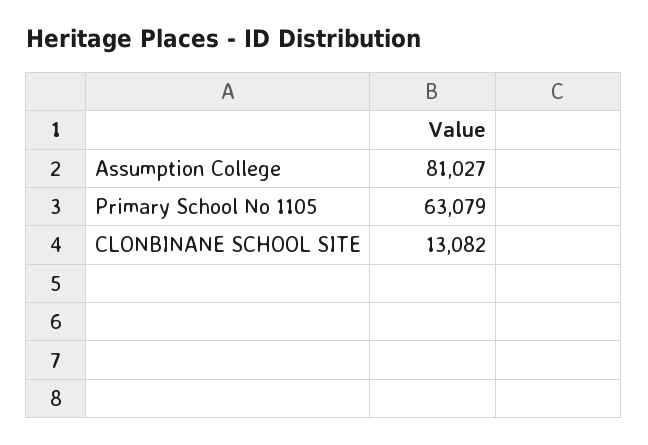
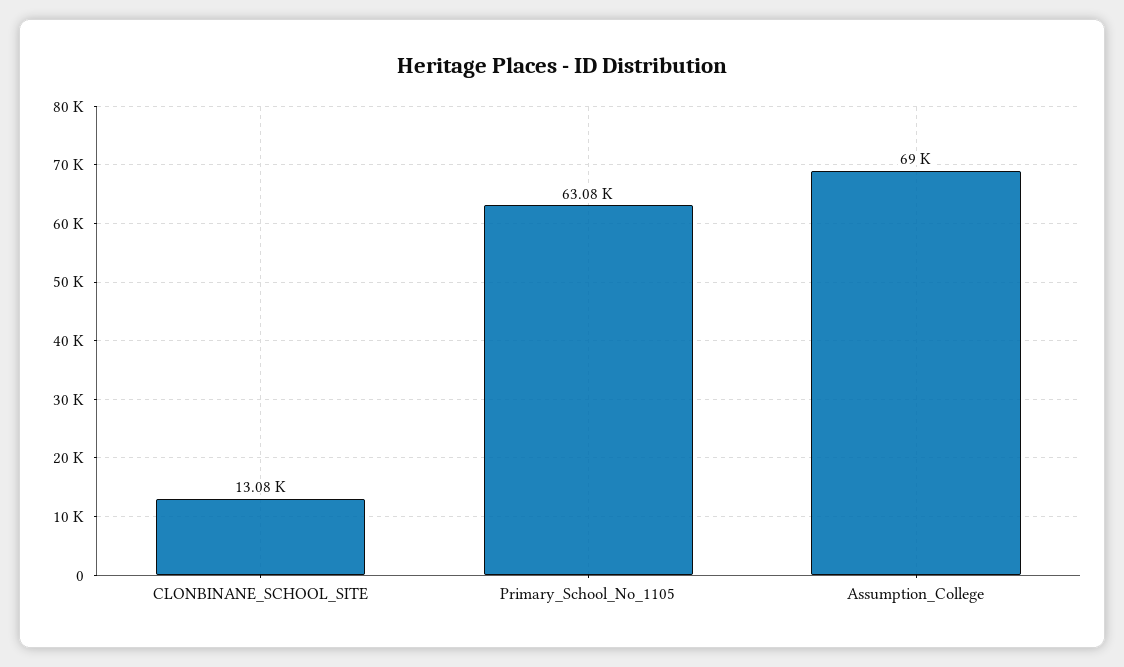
  {
-   "Assumption College": 81027,
+   "Assumption College": 69000,
    "Primary School No 1105": 63079,
    "CLONBINANE SCHOOL SITE": 13082
  }

